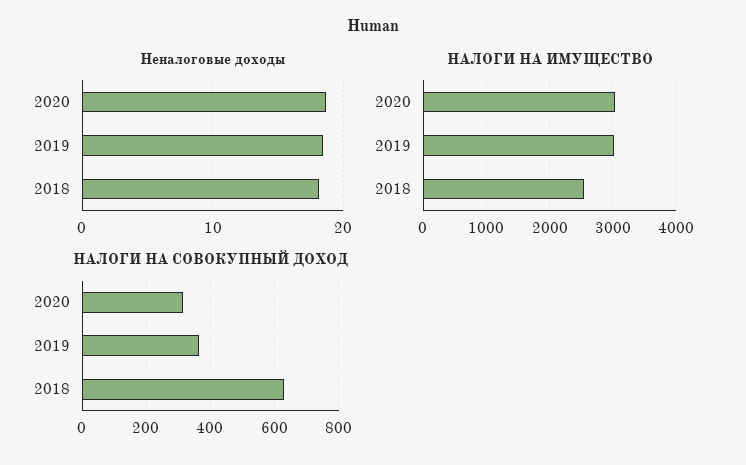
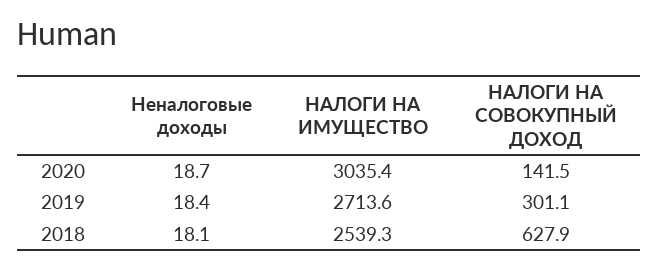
  {
    "Неналоговые доходы": {
      "2020": 18.7,
      "2019": 18.4,
      "2018": 18.1
    },
    "НАЛОГИ НА ИМУЩЕСТВО": {
      "2020": 3035.4,
-     "2019": 3000,
+     "2019": 2713.6,
      "2018": 2539.3
    },
    "НАЛОГИ НА СОВОКУПНЫЙ ДОХОД": {
-     "2020": 320,
+     "2020": 141.5,
-     "2019": 360,
+     "2019": 301.1,
      "2018": 627.9
    }
  }

